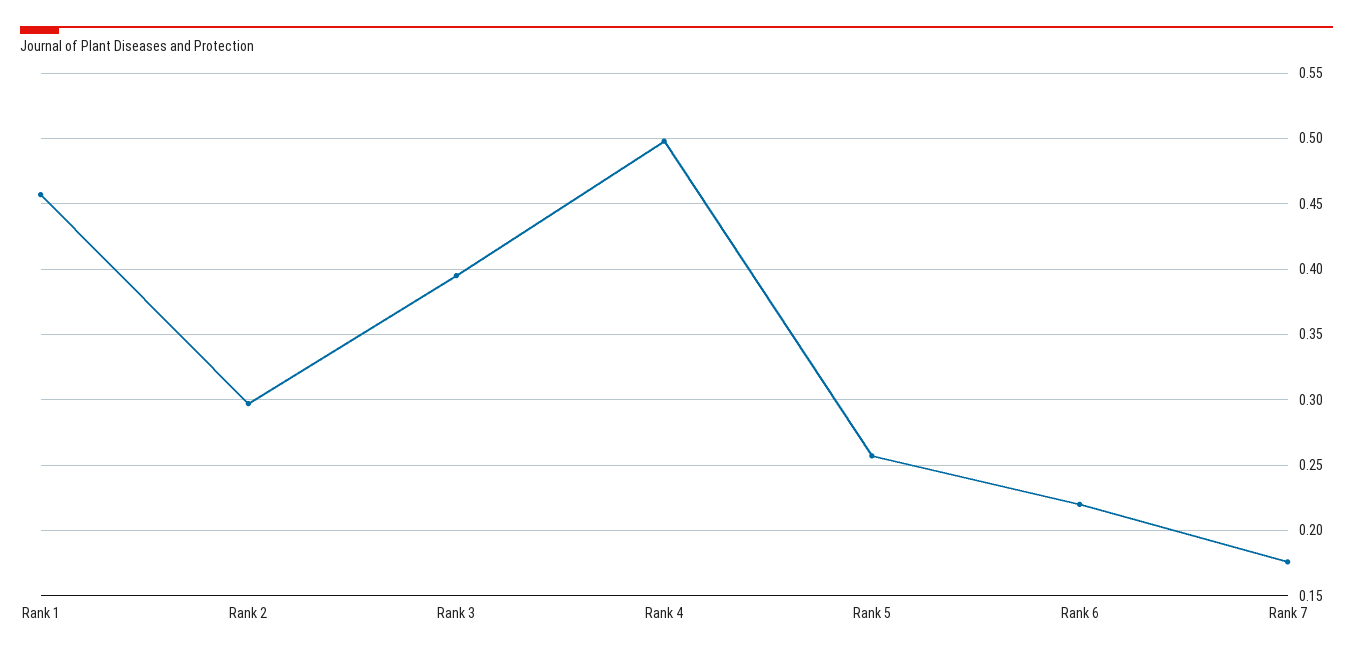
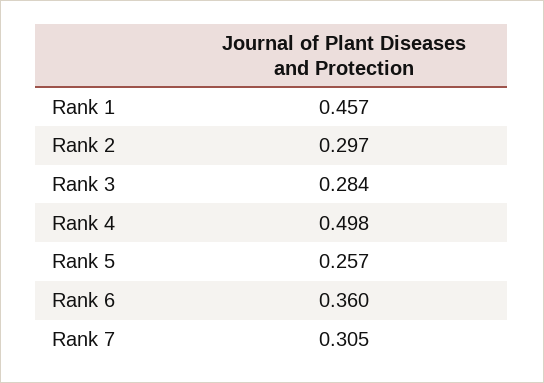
  {
    "Rank 1": 0.457,
    "Rank 2": 0.297,
-   "Rank 3": 0.395,
+   "Rank 3": 0.284,
    "Rank 4": 0.498,
    "Rank 5": 0.257,
-   "Rank 6": 0.22,
+   "Rank 6": 0.36,
-   "Rank 7": 0.175
+   "Rank 7": 0.305
  }

